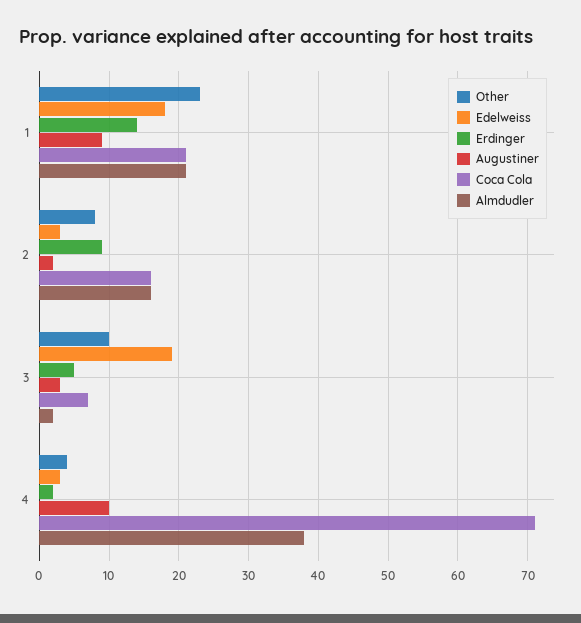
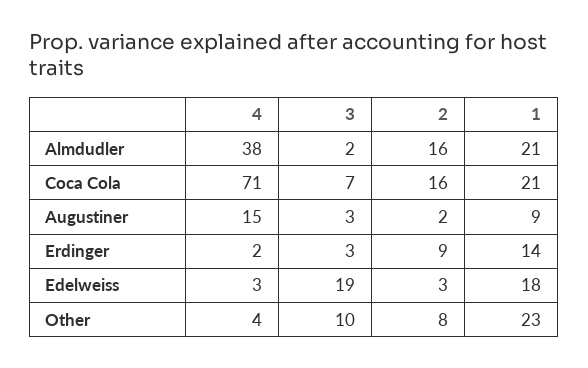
  {
    "Other": {
      "1": 23,
      "2": 8,
      "3": 10,
      "4": 4
    },
    "Edelweiss": {
      "1": 18,
      "2": 3,
      "3": 19,
      "4": 3
    },
    "Erdinger": {
      "1": 14,
      "2": 9,
-     "3": 5,
+     "3": 3,
      "4": 2
    },
    "Augustiner": {
      "1": 9,
      "2": 2,
      "3": 3,
-     "4": 10
+     "4": 15
    },
    "Coca Cola": {
      "1": 21,
      "2": 16,
      "3": 7,
      "4": 71
    },
    "Almdudler": {
      "1": 21,
      "2": 16,
      "3": 2,
      "4": 38
    }
  }

